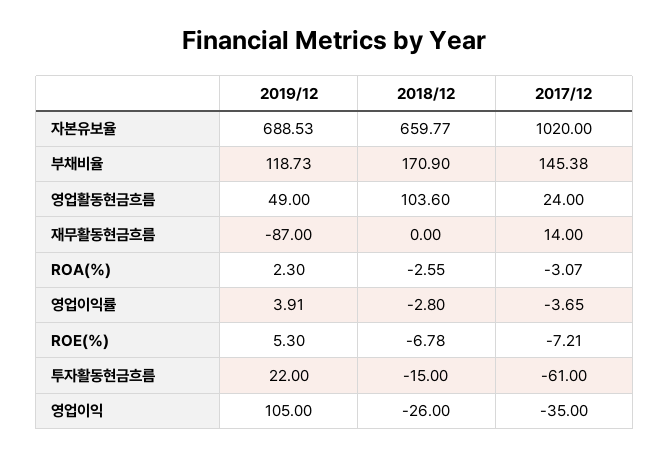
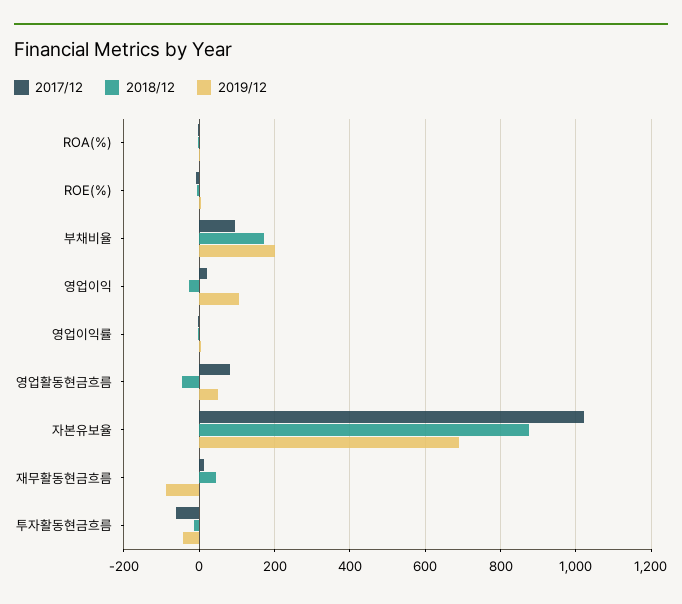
  {
    "2019/12": {
      "자본유보율": 688.53,
-     "부채비율": 118.73,
+     "부채비율": 200,
      "영업활동현금흐름": 49,
      "재무활동현금흐름": -87,
      "ROA(%)": 2.3,
      "영업이익률": 3.91,
      "ROE(%)": 5.3,
-     "투자활동현금흐름": 22,
+     "투자활동현금흐름": -40,
      "영업이익": 105
    },
    "2018/12": {
-     "자본유보율": 659.77,
+     "자본유보율": 880,
      "부채비율": 170.9,
-     "영업활동현금흐름": 103.6,
+     "영업활동현금흐름": -40,
-     "재무활동현금흐름": 0,
+     "재무활동현금흐름": 40,
      "ROA(%)": -2.55,
      "영업이익률": -2.8,
      "ROE(%)": -6.78,
      "투자활동현금흐름": -15,
      "영업이익": -26
    },
    "2017/12": {
      "자본유보율": 1020,
-     "부채비율": 145.38,
+     "부채비율": 100,
-     "영업활동현금흐름": 24,
+     "영업활동현금흐름": 80,
      "재무활동현금흐름": 14,
      "ROA(%)": -3.07,
      "영업이익률": -3.65,
      "ROE(%)": -7.21,
      "투자활동현금흐름": -61,
-     "영업이익": -35
+     "영업이익": 20
    }
  }

